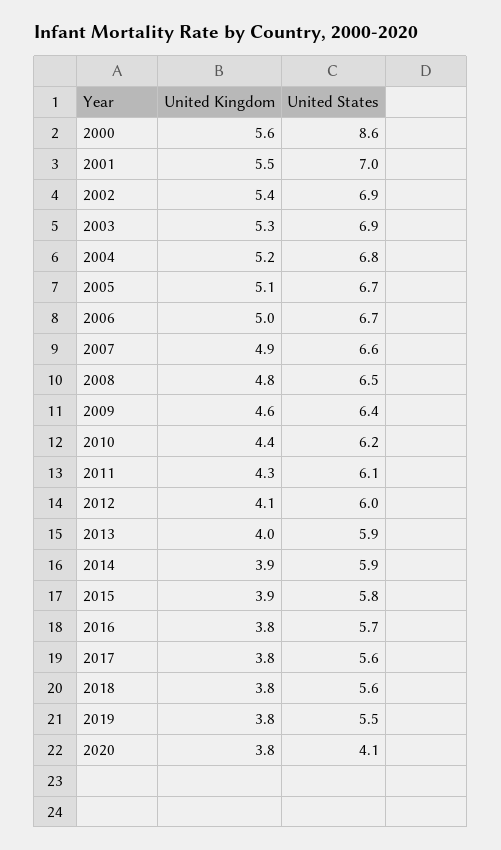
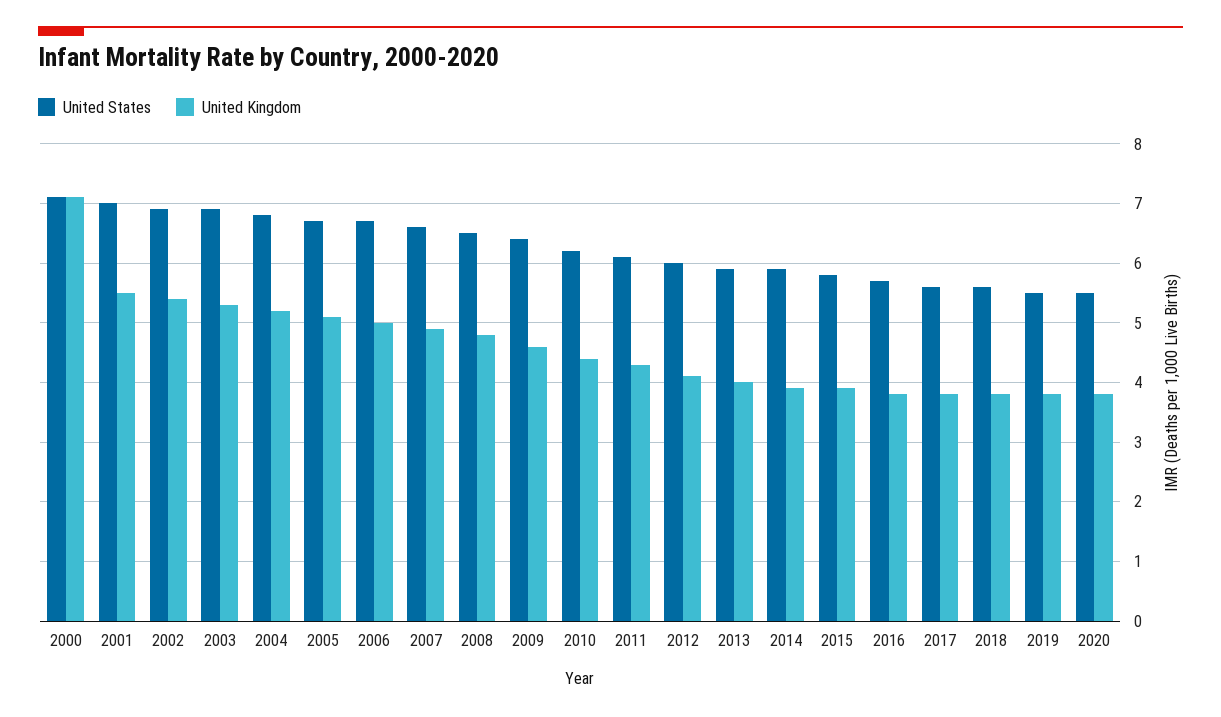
  {
    "United Kingdom": {
-     "2000": 5.6,
+     "2000": 7,
      "2001": 5.5,
      "2002": 5.4,
      "2003": 5.3,
      "2004": 5.2,
      "2005": 5.1,
      "2006": 5,
      "2007": 4.9,
      "2008": 4.8,
      "2009": 4.6,
      "2010": 4.4,
      "2011": 4.3,
      "2012": 4.1,
      "2013": 4,
      "2014": 3.9,
      "2015": 3.9,
      "2016": 3.8,
      "2017": 3.8,
      "2018": 3.8,
      "2019": 3.8,
      "2020": 3.8
    },
    "United States": {
-     "2000": 8.6,
+     "2000": 7,
      "2001": 7,
      "2002": 6.9,
      "2003": 6.9,
      "2004": 6.8,
      "2005": 6.7,
      "2006": 6.7,
      "2007": 6.6,
      "2008": 6.5,
      "2009": 6.4,
      "2010": 6.2,
      "2011": 6.1,
      "2012": 6,
      "2013": 5.9,
      "2014": 5.9,
      "2015": 5.8,
      "2016": 5.7,
      "2017": 5.6,
      "2018": 5.6,
      "2019": 5.5,
-     "2020": 4.1
+     "2020": 5.5
    }
  }

